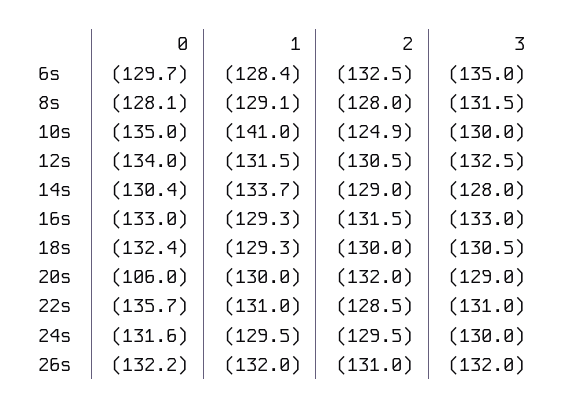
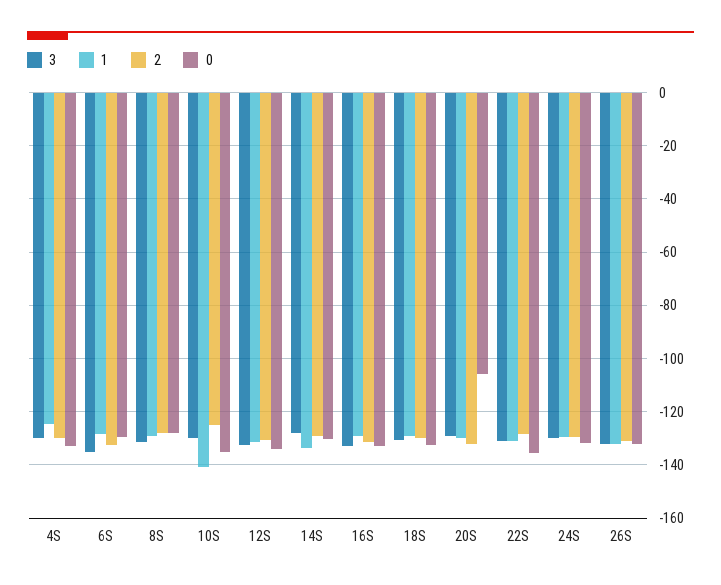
  {
    "0": {
      "6s": -129.7,
      "8s": -128.1,
      "10s": -135,
      "12s": -134,
      "14s": -130.4,
      "16s": -133,
      "18s": -132.4,
      "20s": -106,
      "22s": -135.7,
      "24s": -131.6,
-     "26s": -132.2
+     "26s": -132.2,
+     "4S": -132.5
    },
    "1": {
      "6s": -128.4,
      "8s": -129.1,
      "10s": -141,
      "12s": -131.5,
      "14s": -133.7,
      "16s": -129.3,
      "18s": -129.3,
      "20s": -130,
      "22s": -131,
      "24s": -129.5,
-     "26s": -132
+     "26s": -132,
+     "4S": -125
    },
    "2": {
      "6s": -132.5,
      "8s": -128,
      "10s": -124.9,
      "12s": -130.5,
      "14s": -129,
      "16s": -131.5,
      "18s": -130,
      "20s": -132,
      "22s": -128.5,
      "24s": -129.5,
-     "26s": -131
+     "26s": -131,
+     "4S": -130
    },
    "3": {
      "6s": -135,
      "8s": -131.5,
      "10s": -130,
      "12s": -132.5,
      "14s": -128,
      "16s": -133,
      "18s": -130.5,
      "20s": -129,
      "22s": -131,
      "24s": -130,
-     "26s": -132
+     "26s": -132,
+     "4S": -130
    }
  }

